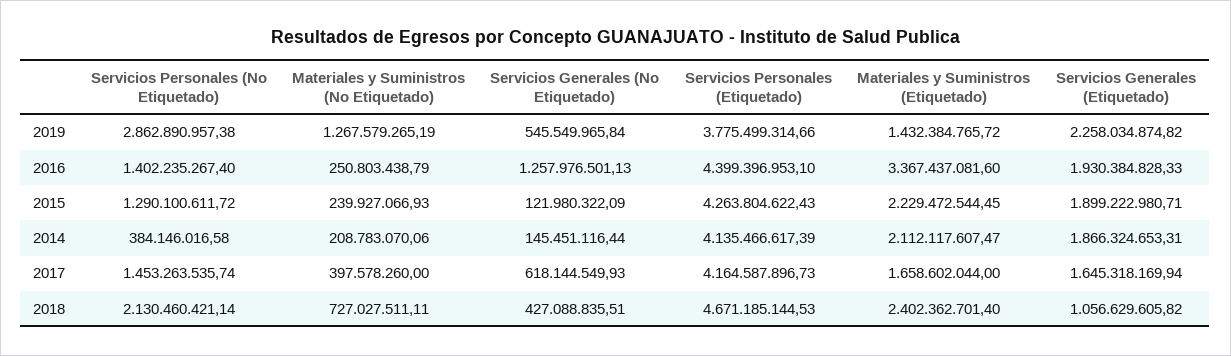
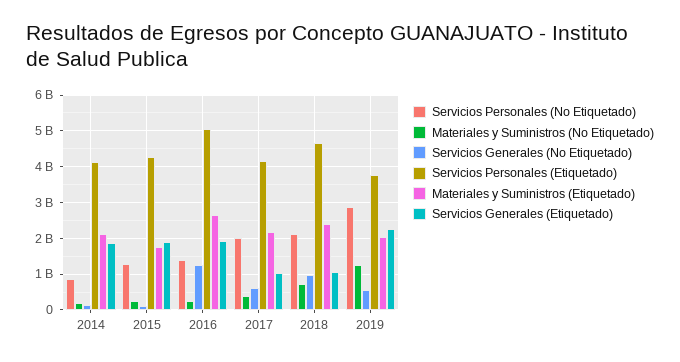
  {
    "Servicios Personales (No Etiquetado)": {
      "2019": 2862890957.38,
      "2016": 1402235267.4,
      "2015": 1290100611.72,
-     "2014": 384146016.58,
+     "2014": 800000000,
-     "2017": 1453263535.74,
+     "2017": 2000000000,
      "2018": 2130460421.14
    },
    "Materiales y Suministros (No Etiquetado)": {
      "2019": 1267579265.19,
      "2016": 250803438.79,
      "2015": 239927066.93,
      "2014": 208783070.06,
      "2017": 397578260,
      "2018": 727027511.11
    },
    "Servicios Generales (No Etiquetado)": {
      "2019": 545549965.84,
      "2016": 1257976501.13,
      "2015": 121980322.09,
      "2014": 145451116.44,
      "2017": 618144549.93,
-     "2018": 427088835.51
+     "2018": 1000000000
    },
    "Servicios Personales (Etiquetado)": {
      "2019": 3775499314.66,
-     "2016": 4399396953.1,
+     "2016": 5000000000,
      "2015": 4263804622.43,
      "2014": 4135466617.39,
      "2017": 4164587896.73,
      "2018": 4671185144.53
    },
    "Materiales y Suministros (Etiquetado)": {
-     "2019": 1432384765.72,
+     "2019": 2000000000,
-     "2016": 3367437081.6,
+     "2016": 2600000000,
-     "2015": 2229472544.45,
+     "2015": 1800000000,
      "2014": 2112117607.47,
-     "2017": 1658602044,
+     "2017": 2200000000,
      "2018": 2402362701.4
    },
    "Servicios Generales (Etiquetado)": {
      "2019": 2258034874.82,
      "2016": 1930384828.33,
      "2015": 1899222980.71,
      "2014": 1866324653.31,
-     "2017": 1645318169.94,
+     "2017": 1000000000,
      "2018": 1056629605.82
    }
  }

